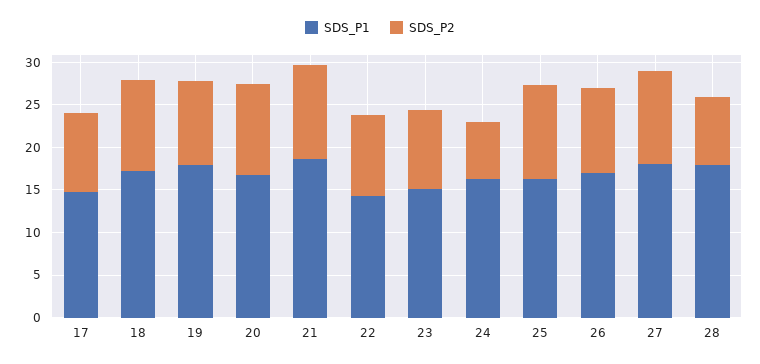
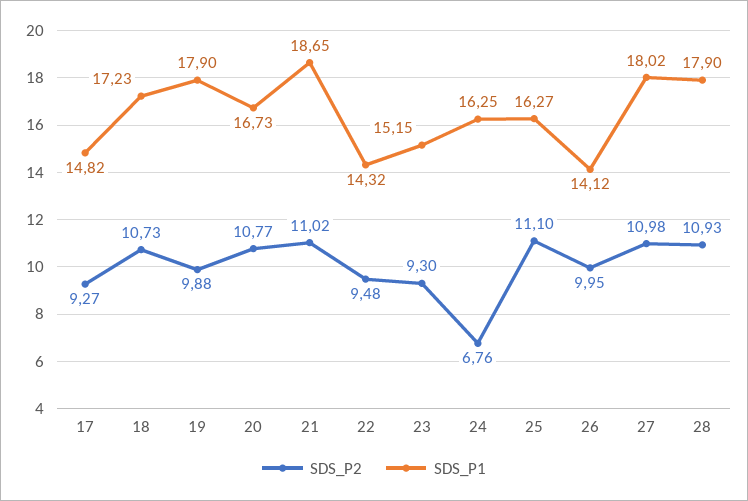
  {
    "SDS_P1": {
      "17": 14.82,
      "18": 17.23,
      "19": 17.9,
      "20": 16.73,
      "21": 18.65,
      "22": 14.32,
      "23": 15.15,
      "24": 16.25,
      "25": 16.27,
-     "26": 17,
+     "26": 14.12,
      "27": 18.02,
      "28": 17.9
    },
    "SDS_P2": {
      "17": 9.27,
      "18": 10.73,
      "19": 9.88,
      "20": 10.77,
      "21": 11.02,
      "22": 9.48,
      "23": 9.3,
      "24": 6.76,
      "25": 11.1,
      "26": 9.95,
      "27": 10.98,
-     "28": 8
+     "28": 10.93
    }
  }

